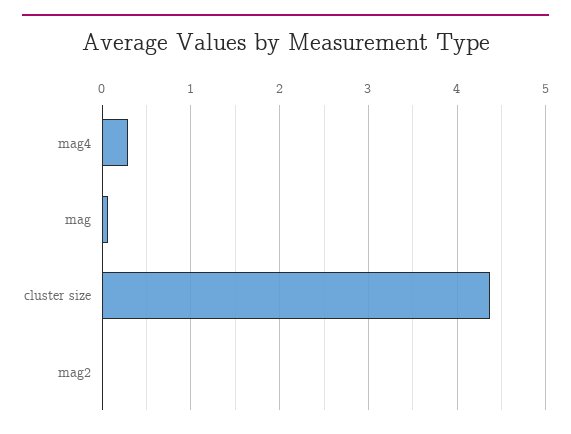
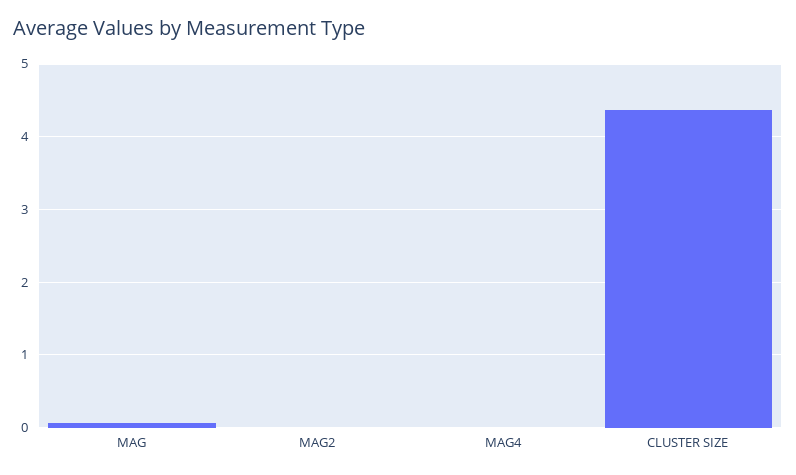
  {
-   "mag4": 0.3,
+   "mag4": 0,
    "mag": 0.1,
    "cluster size": 4.4,
    "mag2": 0
  }

